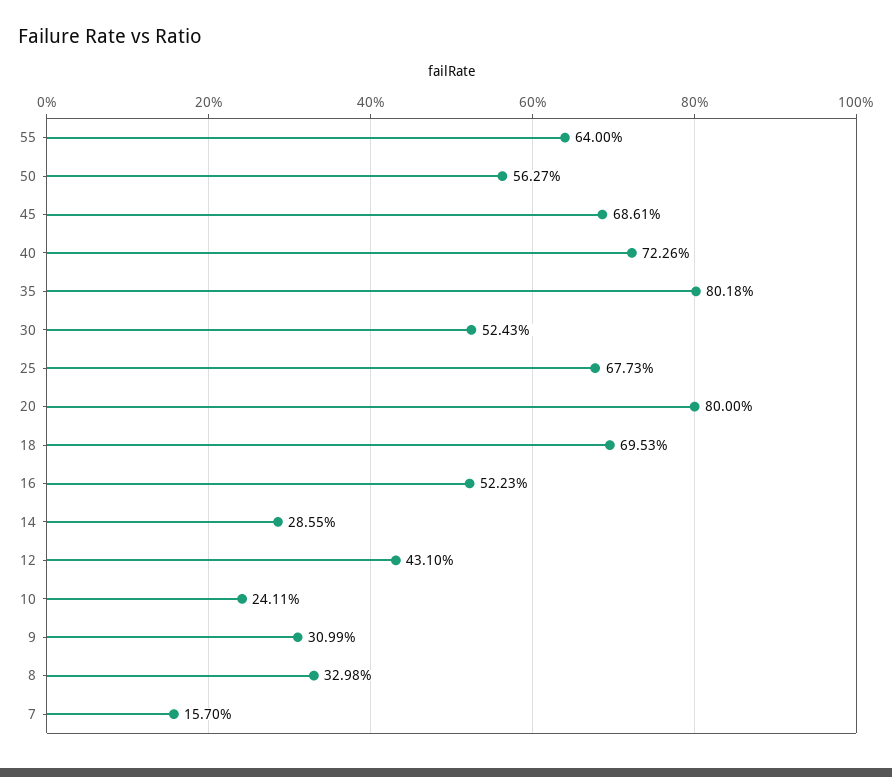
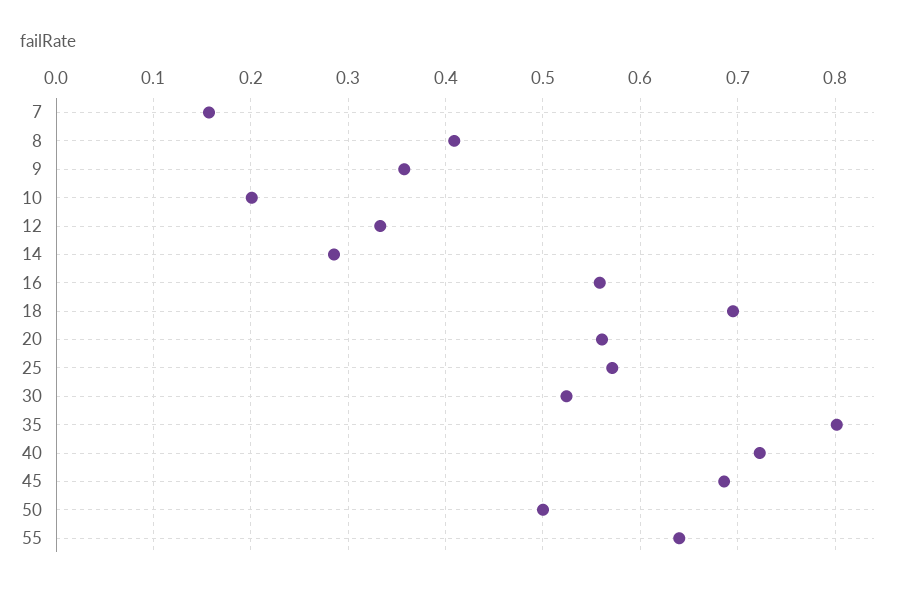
  {
    "55": 0.64,
-   "50": 0.5627,
+   "50": 0.5,
    "45": 0.6861,
    "40": 0.7226,
    "35": 0.8018,
    "30": 0.5243,
-   "25": 0.6773,
+   "25": 0.57,
-   "20": 0.8,
+   "20": 0.56,
    "18": 0.6953,
-   "16": 0.5223,
+   "16": 0.56,
    "14": 0.2855,
-   "12": 0.431,
+   "12": 0.33,
-   "10": 0.2411,
+   "10": 0.2,
-   "9": 0.3099,
+   "9": 0.36,
-   "8": 0.3298,
+   "8": 0.41,
    "7": 0.157
  }

